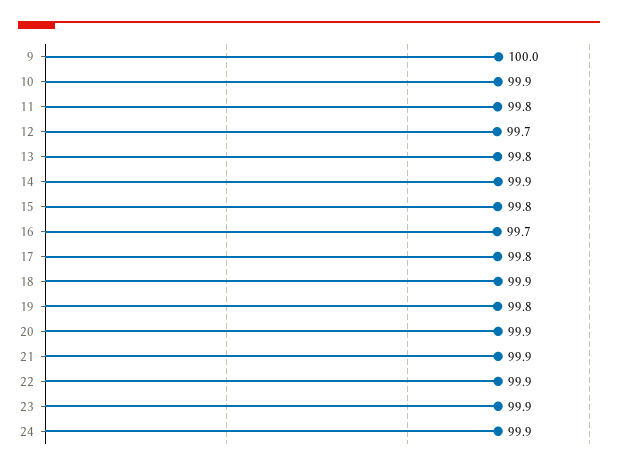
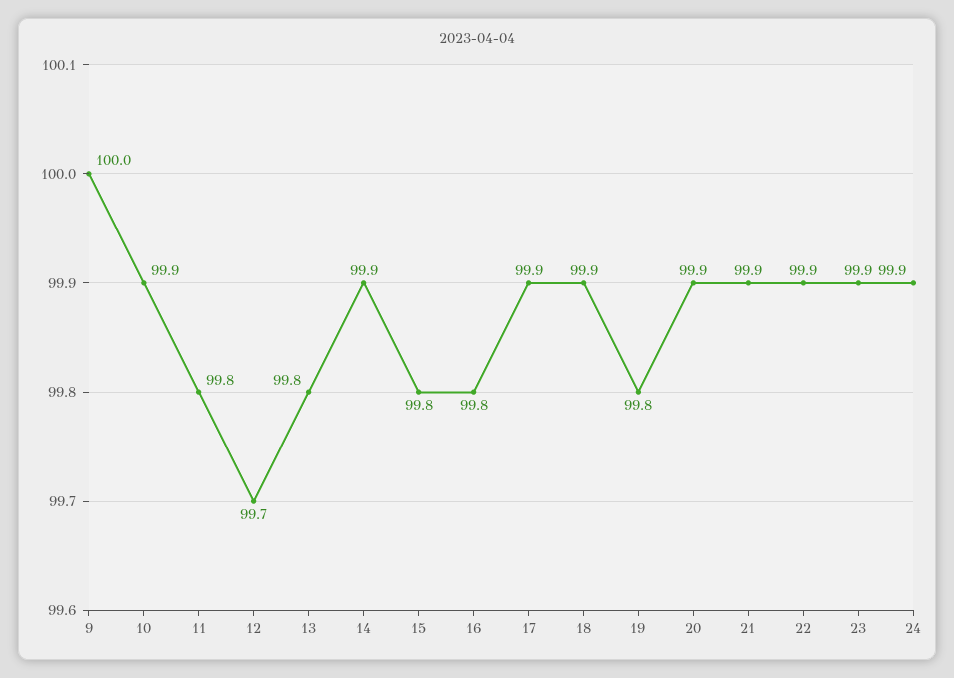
  {
    "9": 100,
    "10": 99.9,
    "11": 99.8,
    "12": 99.7,
    "13": 99.8,
    "14": 99.9,
    "15": 99.8,
-   "16": 99.7,
+   "16": 99.8,
-   "17": 99.8,
+   "17": 99.9,
    "18": 99.9,
    "19": 99.8,
    "20": 99.9,
    "21": 99.9,
    "22": 99.9,
    "23": 99.9,
    "24": 99.9
  }

